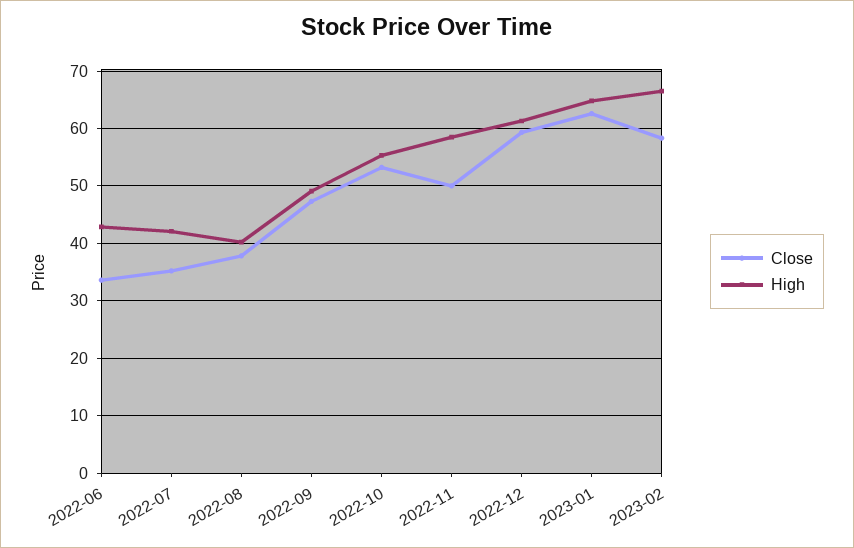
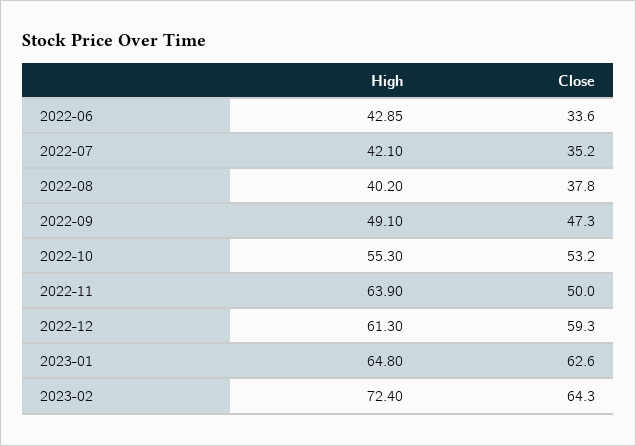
  {
    "Close": {
      "2022-06": 33.6,
      "2022-07": 35.2,
      "2022-08": 37.8,
      "2022-09": 47.3,
      "2022-10": 53.2,
      "2022-11": 50,
      "2022-12": 59.3,
      "2023-01": 62.6,
-     "2023-02": 58
+     "2023-02": 64.3
    },
    "High": {
      "2022-06": 42.85,
      "2022-07": 42.1,
      "2022-08": 40.2,
      "2022-09": 49.1,
      "2022-10": 55.3,
-     "2022-11": 58,
+     "2022-11": 63.9,
      "2022-12": 61.3,
      "2023-01": 64.8,
-     "2023-02": 66
+     "2023-02": 72.4
    }
  }

